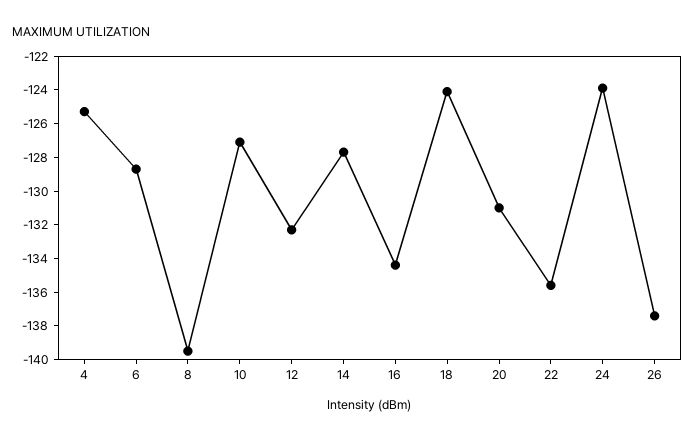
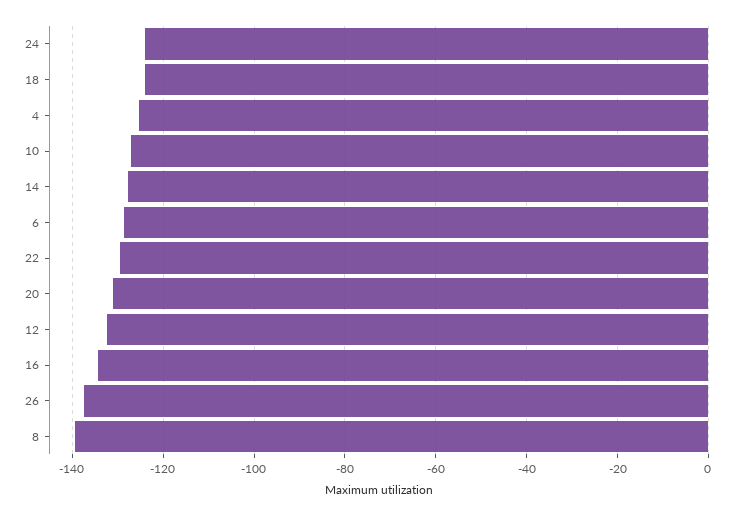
  {
    "4": -125.5,
    "6": -128.5,
    "8": -139.5,
    "10": -127,
    "12": -132.5,
    "14": -127.5,
    "16": -134.5,
    "18": -124,
    "20": -131,
-   "22": -135.5,
+   "22": -130,
    "24": -124,
    "26": -137.5
  }

